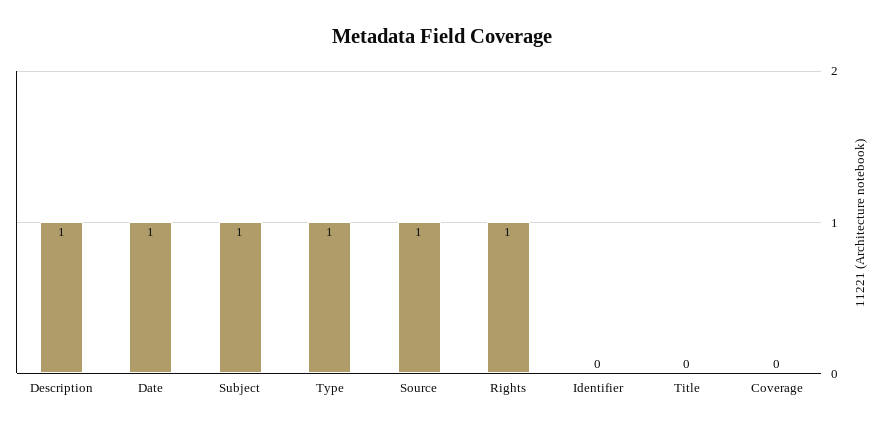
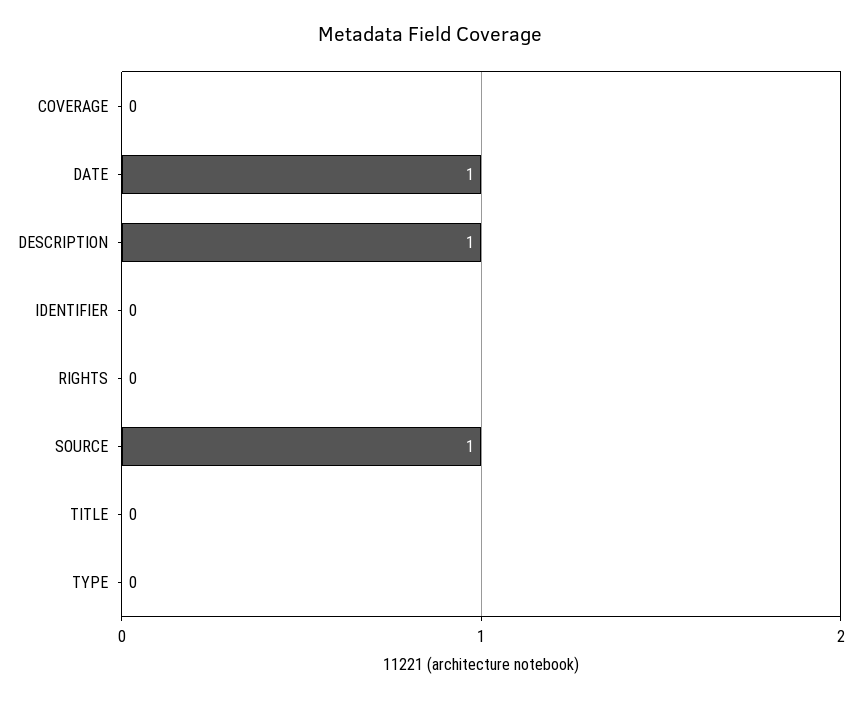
  {
    "Description": 1,
    "Date": 1,
-   "Subject": 1,
-   "Type": 1,
+   "Type": 0,
    "Source": 1,
-   "Rights": 1,
+   "Rights": 0,
    "Identifier": 0,
    "Title": 0,
    "Coverage": 0
  }

